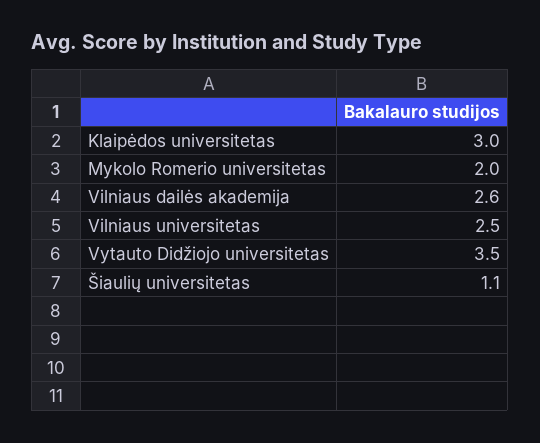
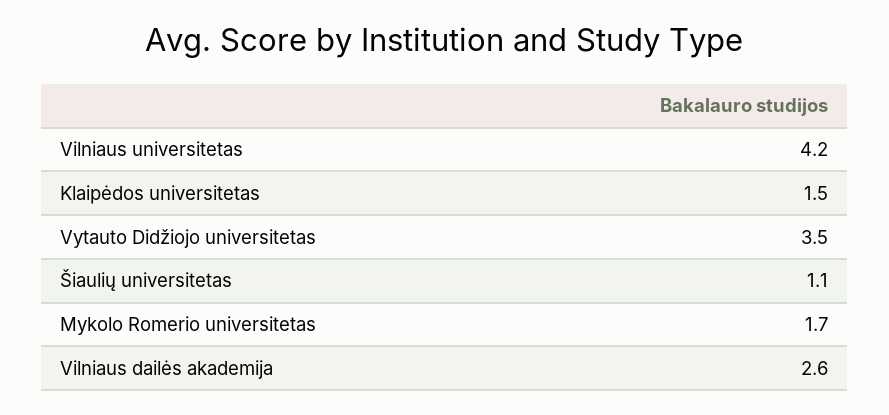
  {
-   "Klaipėdos universitetas": 3,
+   "Klaipėdos universitetas": 1.5,
-   "Mykolo Romerio universitetas": 2,
+   "Mykolo Romerio universitetas": 1.7,
    "Vilniaus dailės akademija": 2.6,
-   "Vilniaus universitetas": 2.5,
+   "Vilniaus universitetas": 4.2,
    "Vytauto Didžiojo universitetas": 3.5,
    "Šiaulių universitetas": 1.1
  }

